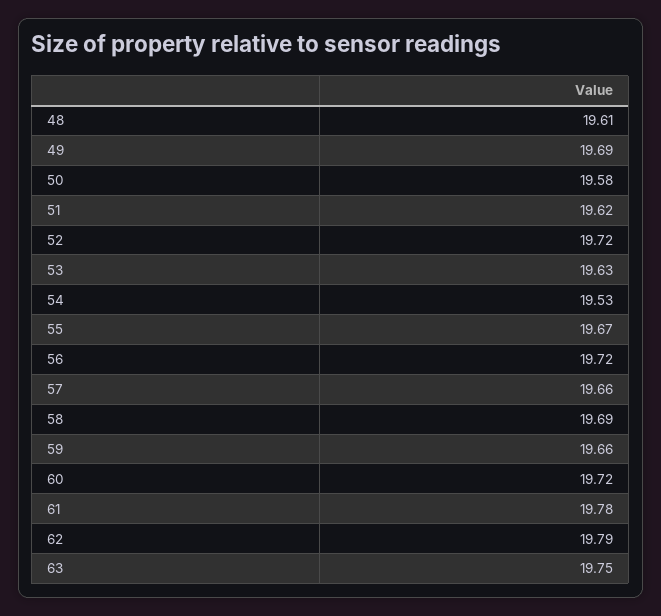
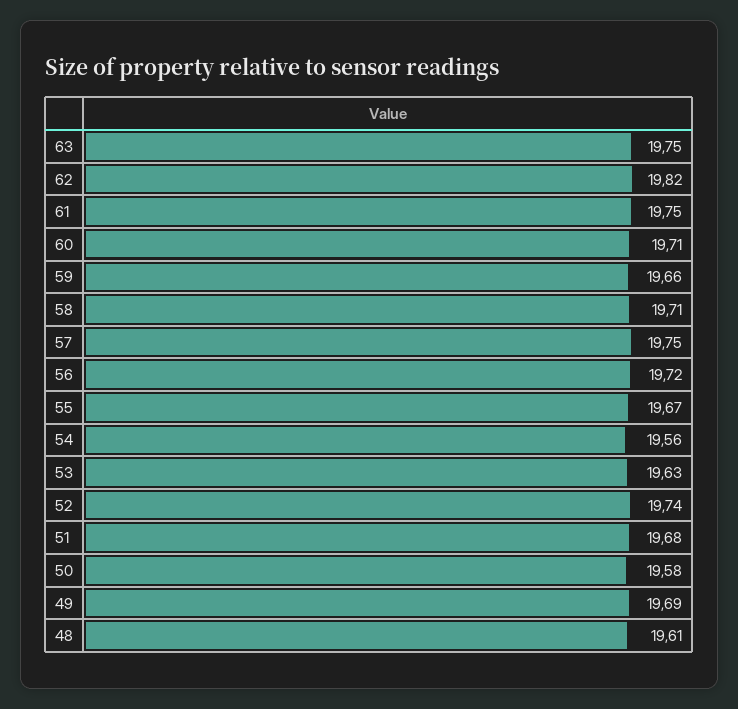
  {
    "48": 19.61,
    "49": 19.69,
    "50": 19.58,
-   "51": 19.62,
+   "51": 19.68,
-   "52": 19.72,
+   "52": 19.74,
    "53": 19.63,
-   "54": 19.53,
+   "54": 19.56,
    "55": 19.67,
    "56": 19.72,
-   "57": 19.66,
+   "57": 19.75,
-   "58": 19.69,
+   "58": 19.71,
    "59": 19.66,
-   "60": 19.72,
+   "60": 19.71,
-   "61": 19.78,
+   "61": 19.75,
-   "62": 19.79,
+   "62": 19.82,
    "63": 19.75
  }

